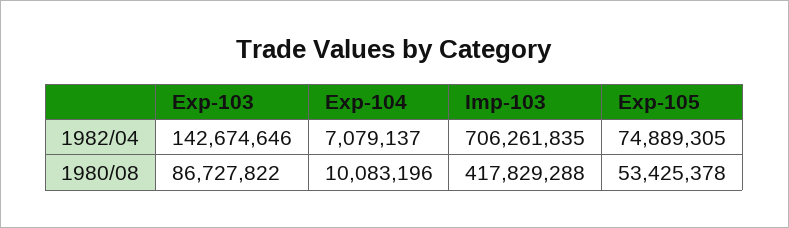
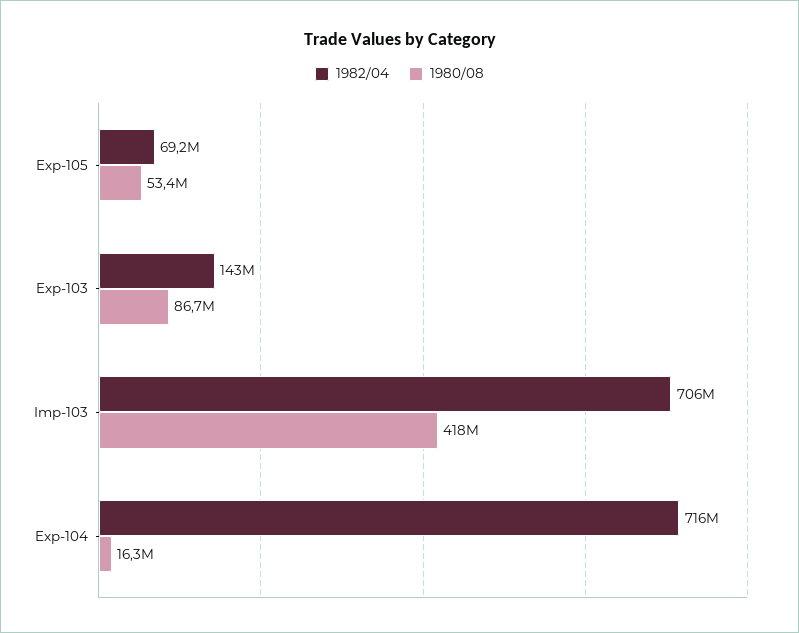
  {
    "1982/04": {
      "Exp-103": 142674646,
-     "Exp-104": 7079137,
+     "Exp-104": 716000000,
      "Imp-103": 706261835,
-     "Exp-105": 74889305
+     "Exp-105": 69200000
    },
    "1980/08": {
      "Exp-103": 86727822,
-     "Exp-104": 10083196,
+     "Exp-104": 16300000,
      "Imp-103": 417829288,
      "Exp-105": 53425378
    }
  }

